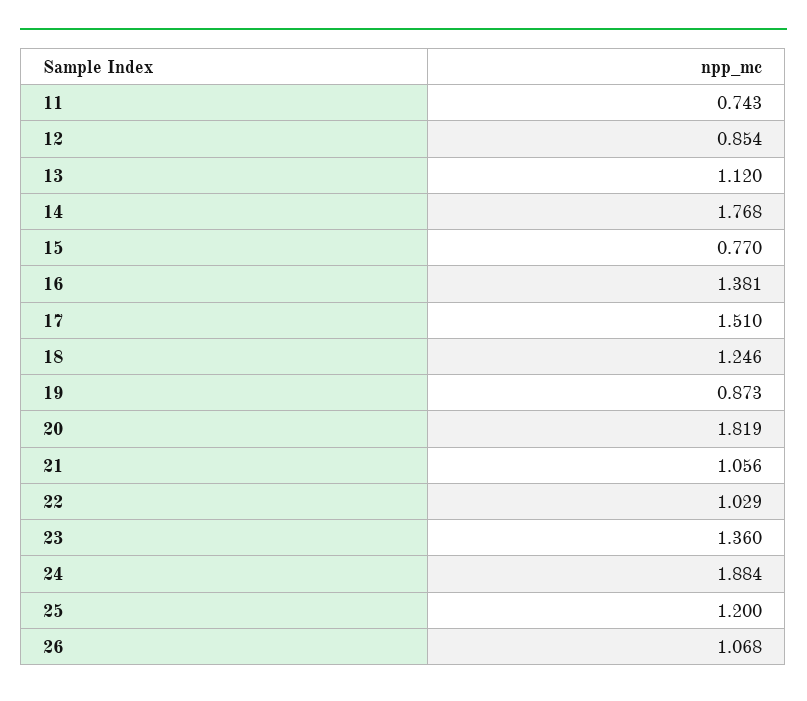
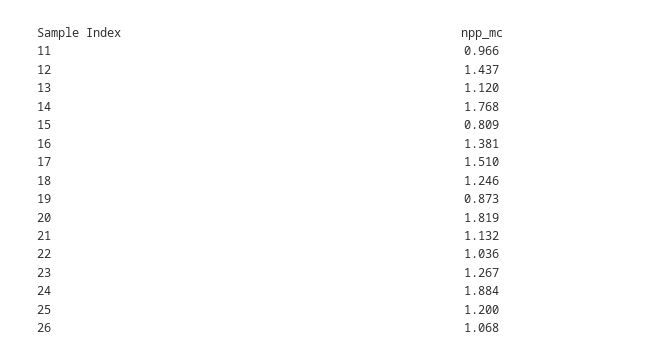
  {
-   "11": 0.743,
+   "11": 0.966,
-   "12": 0.854,
+   "12": 1.437,
    "13": 1.12,
    "14": 1.768,
-   "15": 0.77,
+   "15": 0.809,
    "16": 1.381,
    "17": 1.51,
    "18": 1.246,
    "19": 0.873,
    "20": 1.819,
-   "21": 1.056,
+   "21": 1.132,
-   "22": 1.029,
+   "22": 1.036,
-   "23": 1.36,
+   "23": 1.267,
    "24": 1.884,
    "25": 1.2,
    "26": 1.068
  }

